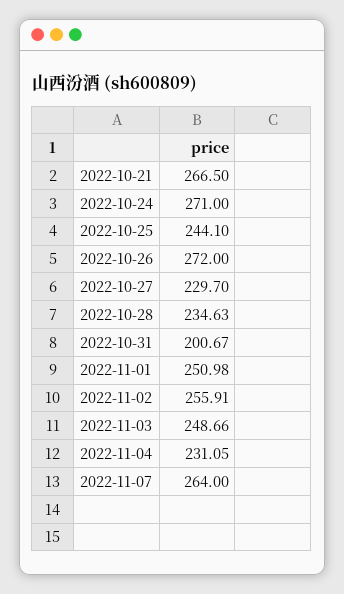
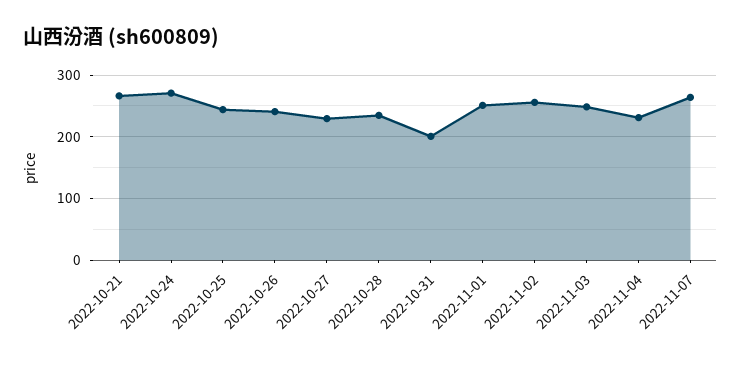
  {
    "2022-10-21": 266.5,
    "2022-10-24": 271,
    "2022-10-25": 244.1,
-   "2022-10-26": 272,
+   "2022-10-26": 240,
    "2022-10-27": 229.7,
    "2022-10-28": 234.63,
    "2022-10-31": 200.67,
    "2022-11-01": 250.98,
    "2022-11-02": 255.91,
    "2022-11-03": 248.66,
    "2022-11-04": 231.05,
    "2022-11-07": 264
  }

